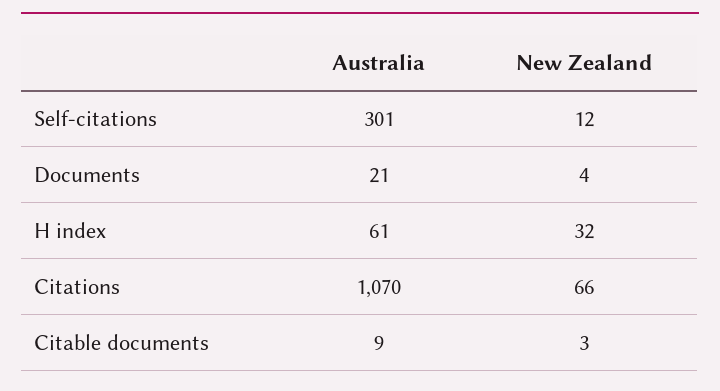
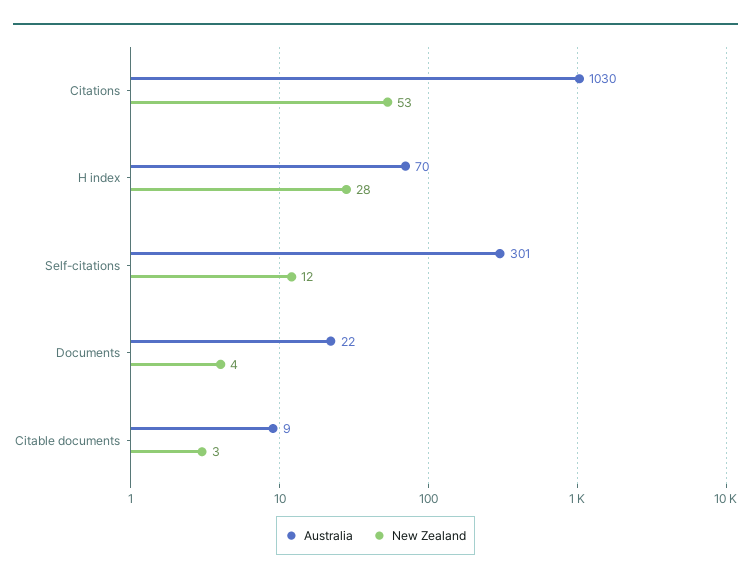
  {
    "Australia": {
      "Self-citations": 301,
-     "Documents": 21,
+     "Documents": 22,
-     "H index": 61,
+     "H index": 70,
-     "Citations": 1070,
+     "Citations": 1030,
      "Citable documents": 9
    },
    "New Zealand": {
      "Self-citations": 12,
      "Documents": 4,
-     "H index": 32,
+     "H index": 28,
-     "Citations": 66,
+     "Citations": 53,
      "Citable documents": 3
    }
  }

